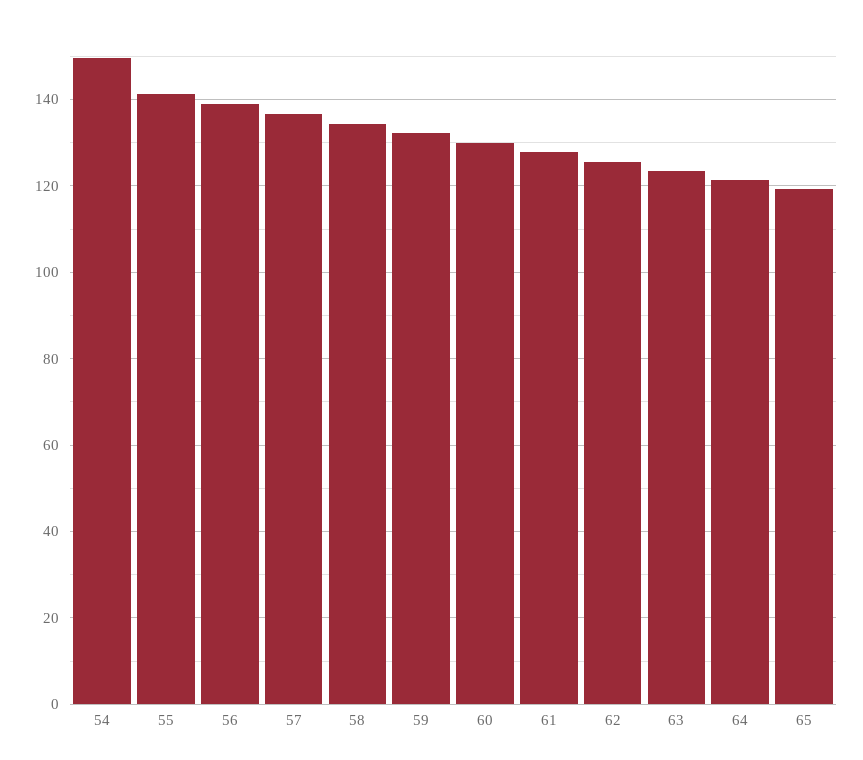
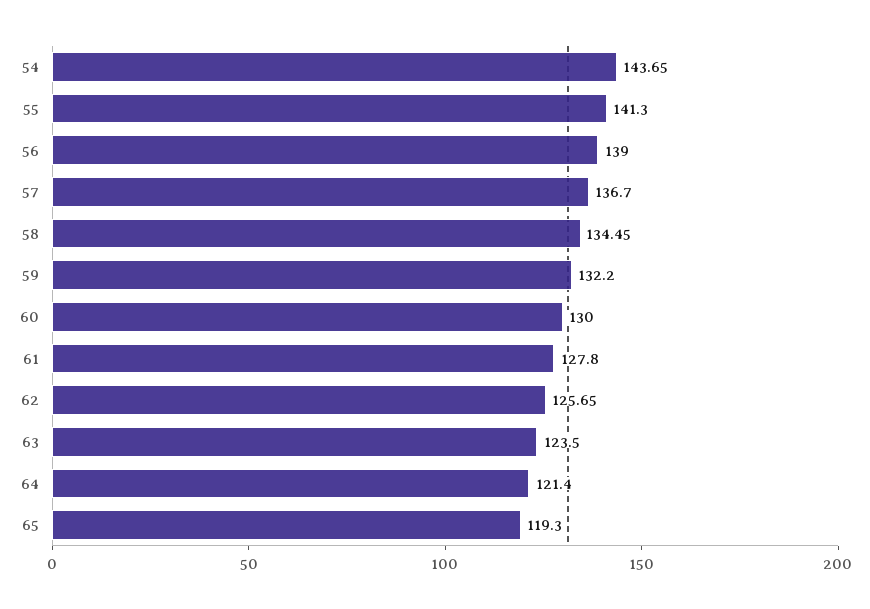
  {
-   "54": 150,
+   "54": 143.65,
    "55": 141.3,
    "56": 139,
    "57": 136.7,
    "58": 134.45,
    "59": 132.2,
    "60": 130,
    "61": 127.8,
    "62": 125.65,
    "63": 123.5,
    "64": 121.4,
    "65": 119.3
  }

